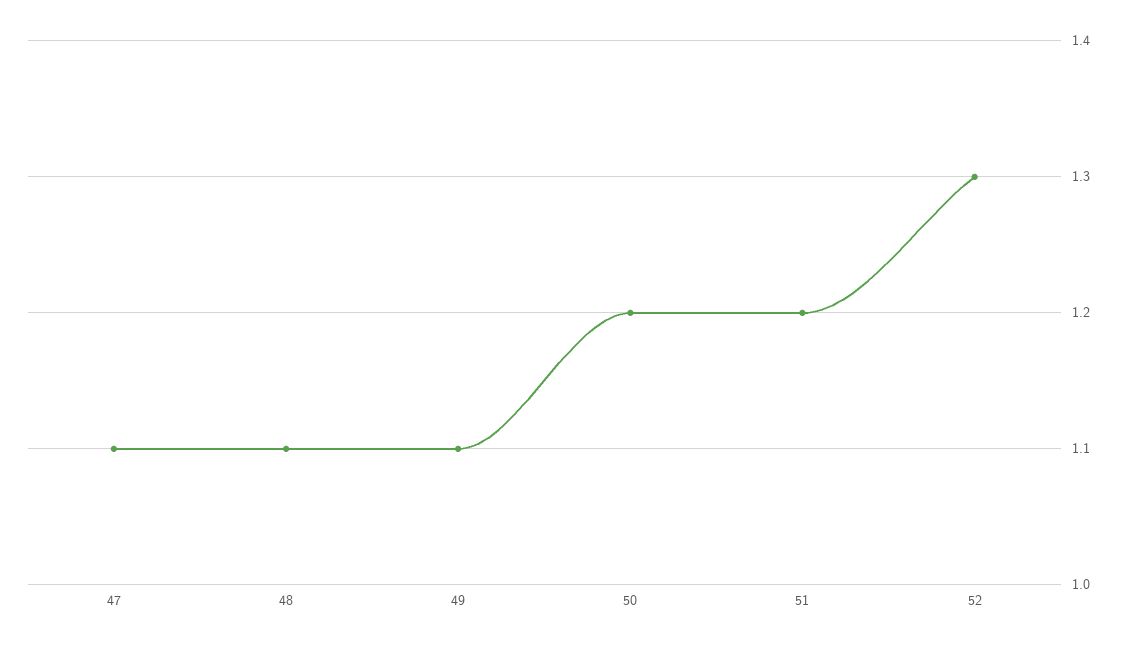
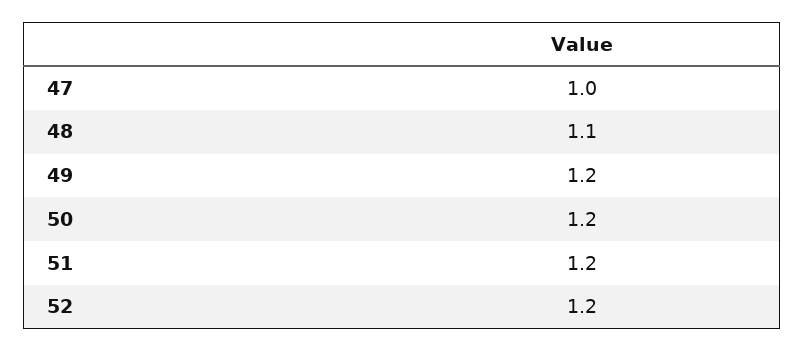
  {
-   "47": 1.1,
+   "47": 1,
    "48": 1.1,
-   "49": 1.1,
+   "49": 1.2,
    "50": 1.2,
    "51": 1.2,
-   "52": 1.3
+   "52": 1.2
  }

